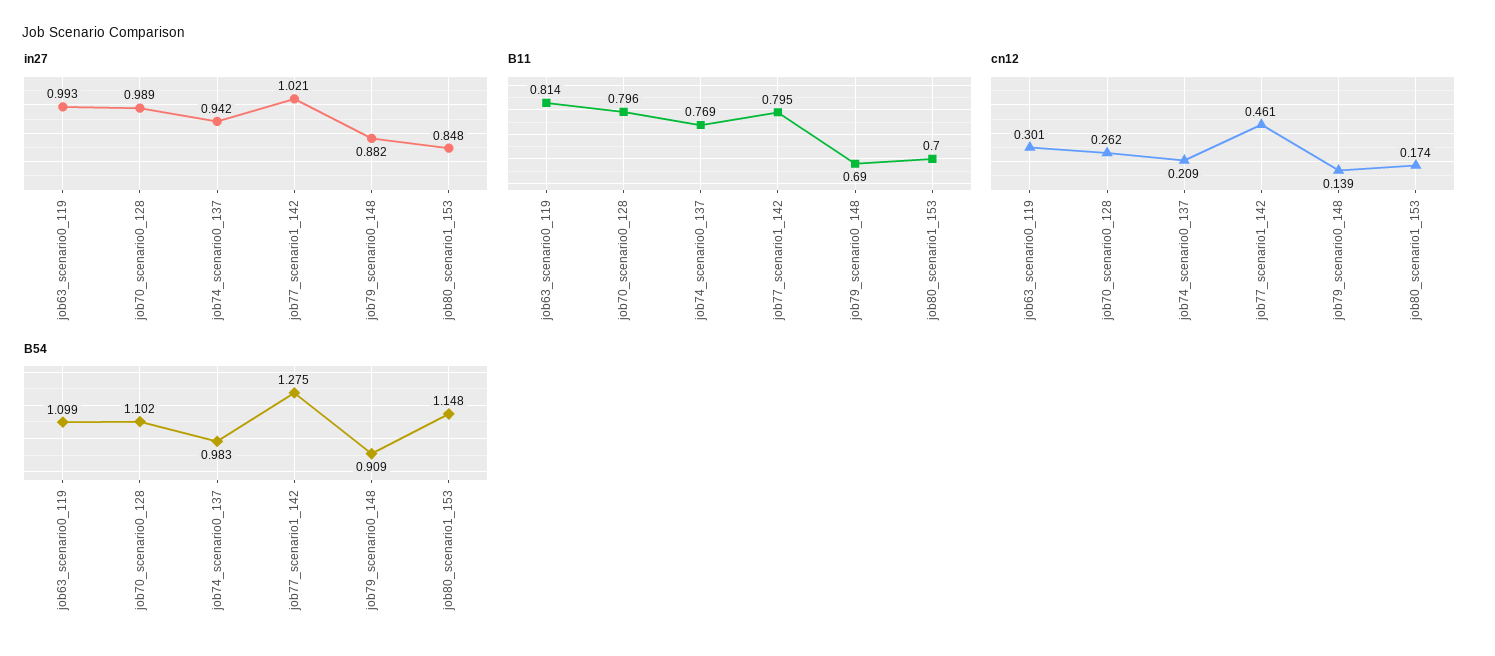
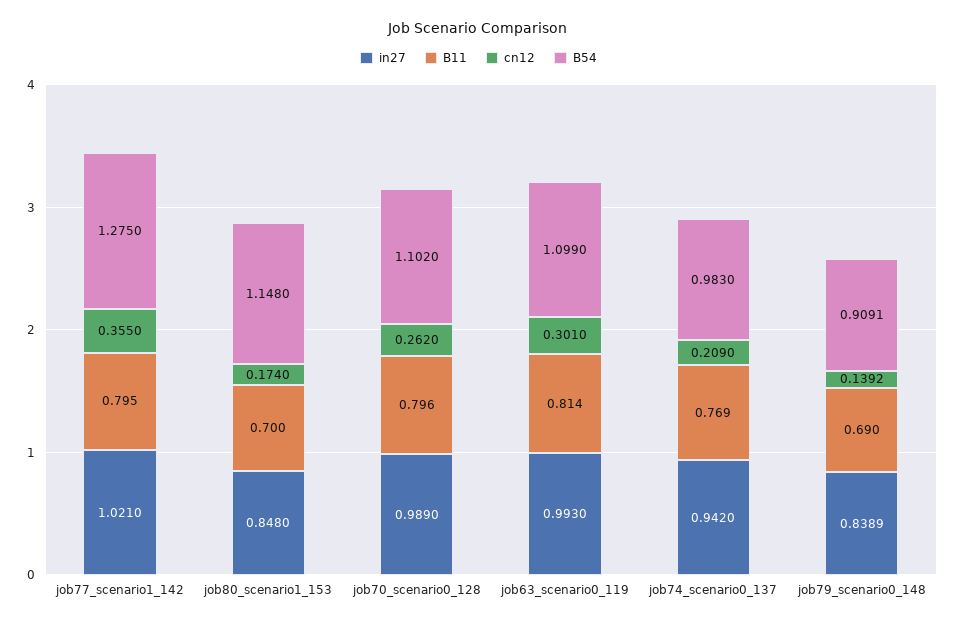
  {
    "in27": {
      "job63_scenario0_119": 0.993,
      "job70_scenario0_128": 0.989,
      "job74_scenario0_137": 0.942,
      "job77_scenario1_142": 1.021,
-     "job79_scenario0_148": 0.882,
+     "job79_scenario0_148": 0.8389,
      "job80_scenario1_153": 0.848
    },
    "B11": {
      "job63_scenario0_119": 0.814,
      "job70_scenario0_128": 0.796,
      "job74_scenario0_137": 0.769,
      "job77_scenario1_142": 0.795,
      "job79_scenario0_148": 0.69,
      "job80_scenario1_153": 0.7
    },
    "cn12": {
      "job63_scenario0_119": 0.301,
      "job70_scenario0_128": 0.262,
      "job74_scenario0_137": 0.209,
-     "job77_scenario1_142": 0.461,
+     "job77_scenario1_142": 0.355,
      "job79_scenario0_148": 0.1392,
      "job80_scenario1_153": 0.174
    },
    "B54": {
      "job63_scenario0_119": 1.099,
      "job70_scenario0_128": 1.102,
      "job74_scenario0_137": 0.983,
      "job77_scenario1_142": 1.275,
      "job79_scenario0_148": 0.9091,
      "job80_scenario1_153": 1.148
    }
  }

